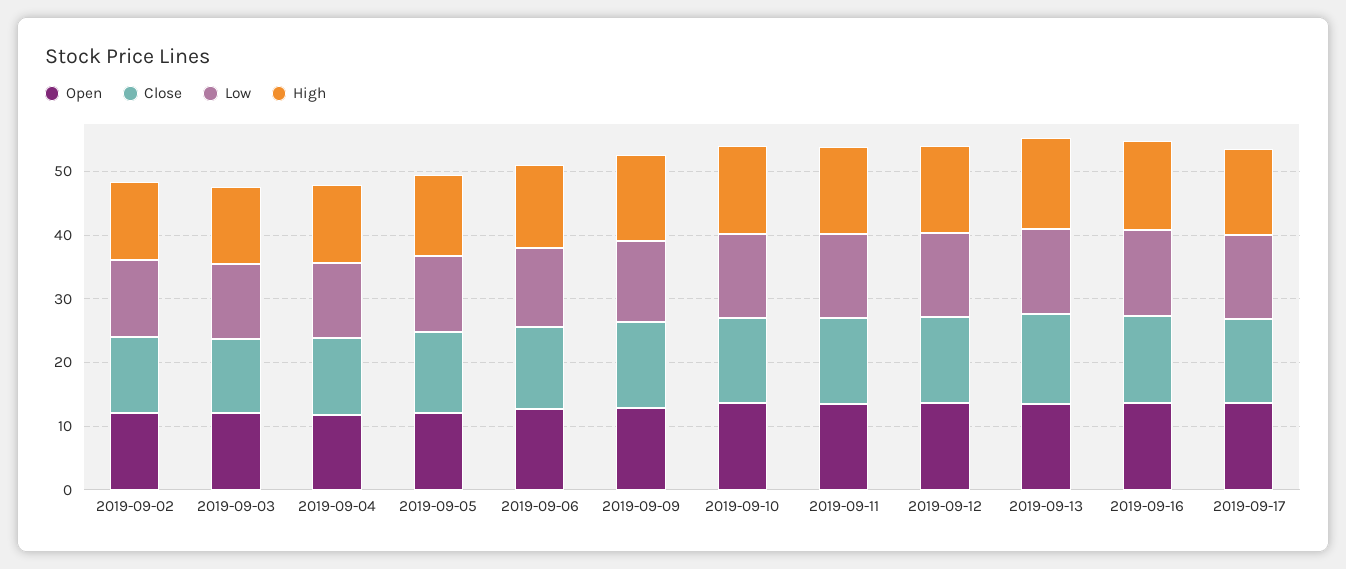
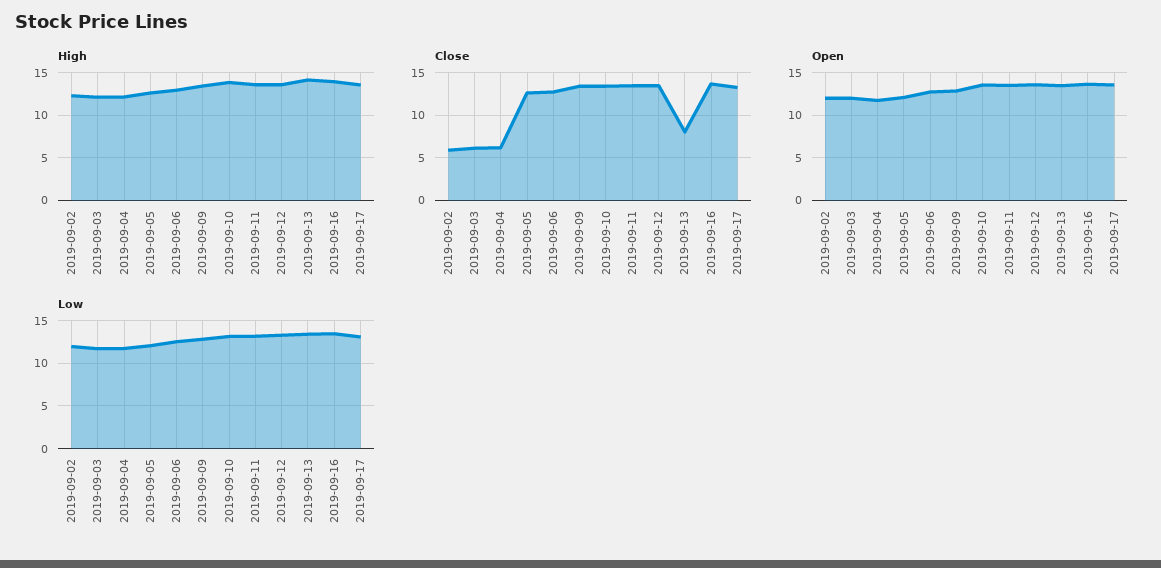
  {
    "Open": {
      "2019-09-02": 12,
      "2019-09-03": 12,
      "2019-09-04": 12,
      "2019-09-05": 12,
      "2019-09-06": 13,
      "2019-09-09": 13,
      "2019-09-10": 14,
      "2019-09-11": 14,
      "2019-09-12": 14,
      "2019-09-13": 13,
      "2019-09-16": 14,
      "2019-09-17": 14
    },
    "Close": {
-     "2019-09-02": 12,
+     "2019-09-02": 6,
-     "2019-09-03": 12,
+     "2019-09-03": 6,
-     "2019-09-04": 12,
+     "2019-09-04": 6,
      "2019-09-05": 13,
      "2019-09-06": 13,
      "2019-09-09": 13,
      "2019-09-10": 13,
      "2019-09-11": 13,
      "2019-09-12": 13,
-     "2019-09-13": 14,
+     "2019-09-13": 8,
      "2019-09-16": 14,
      "2019-09-17": 13
    },
    "Low": {
      "2019-09-02": 12,
      "2019-09-03": 12,
      "2019-09-04": 12,
      "2019-09-05": 12,
      "2019-09-06": 13,
      "2019-09-09": 13,
      "2019-09-10": 13,
      "2019-09-11": 13,
      "2019-09-12": 13,
      "2019-09-13": 13,
      "2019-09-16": 14,
      "2019-09-17": 13
    },
    "High": {
      "2019-09-02": 12,
      "2019-09-03": 12,
      "2019-09-04": 12,
      "2019-09-05": 13,
      "2019-09-06": 13,
      "2019-09-09": 13,
      "2019-09-10": 14,
      "2019-09-11": 14,
      "2019-09-12": 14,
      "2019-09-13": 14,
      "2019-09-16": 14,
      "2019-09-17": 14
    }
  }

